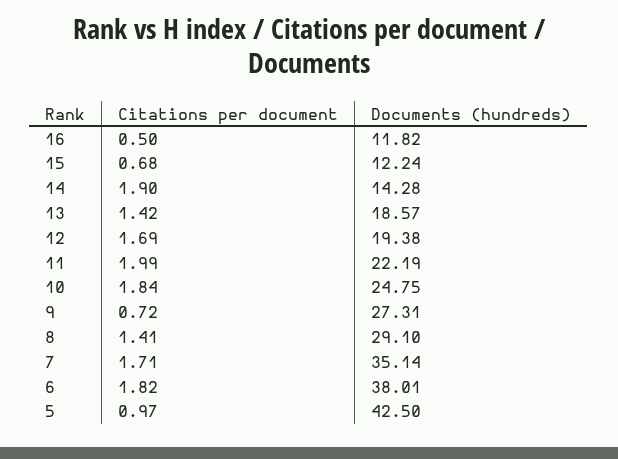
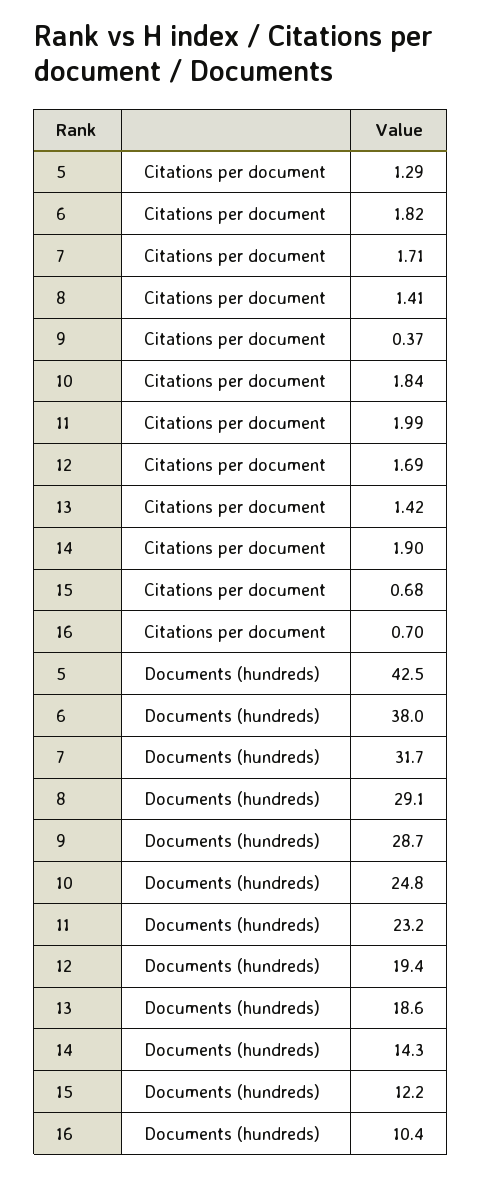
  {
    "Citations per document": {
-     "16": 0.5,
+     "16": 0.7,
      "15": 0.68,
      "14": 1.9,
      "13": 1.42,
      "12": 1.69,
      "11": 1.99,
      "10": 1.84,
-     "9": 0.72,
+     "9": 0.37,
      "8": 1.41,
      "7": 1.71,
      "6": 1.82,
-     "5": 0.97
+     "5": 1.29
    },
    "Documents (hundreds)": {
-     "16": 11.82,
+     "16": 10.4,
      "15": 12.24,
      "14": 14.28,
      "13": 18.57,
      "12": 19.38,
-     "11": 22.19,
+     "11": 23.2,
      "10": 24.75,
-     "9": 27.31,
+     "9": 28.7,
      "8": 29.1,
-     "7": 35.14,
+     "7": 31.7,
      "6": 38.01,
      "5": 42.5
    }
  }

